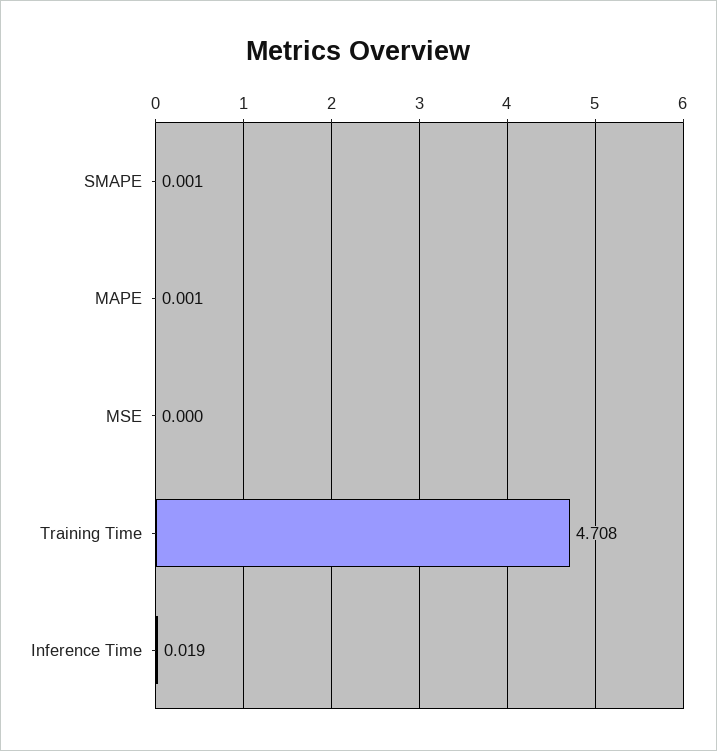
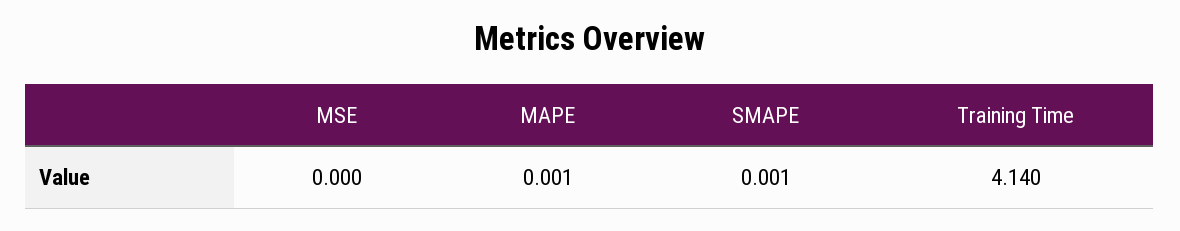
  {
    "SMAPE": 0.001,
    "MAPE": 0.001,
    "MSE": 0,
-   "Training Time": 4.708,
+   "Training Time": 4.14
-   "Inference Time": 0.019
  }

